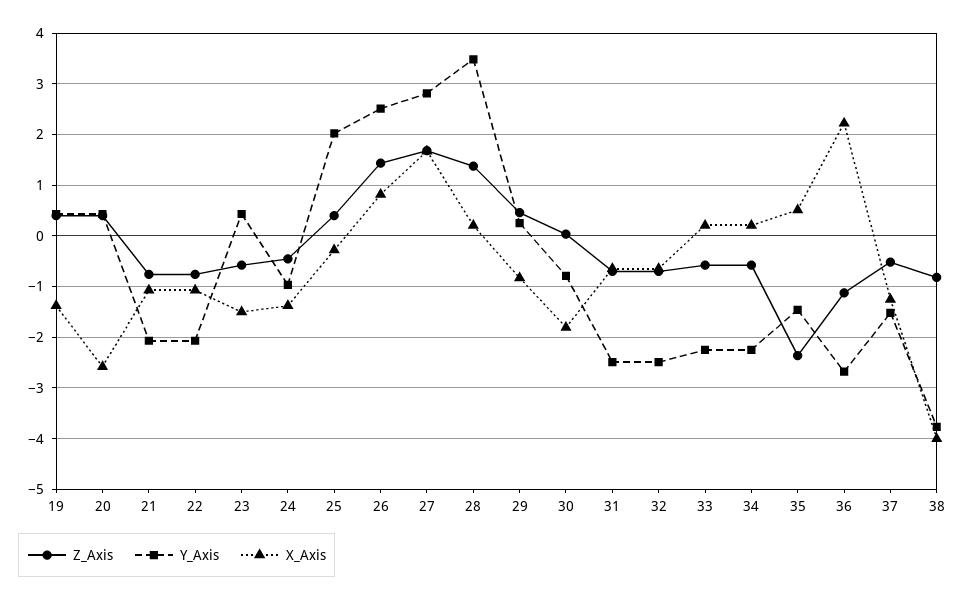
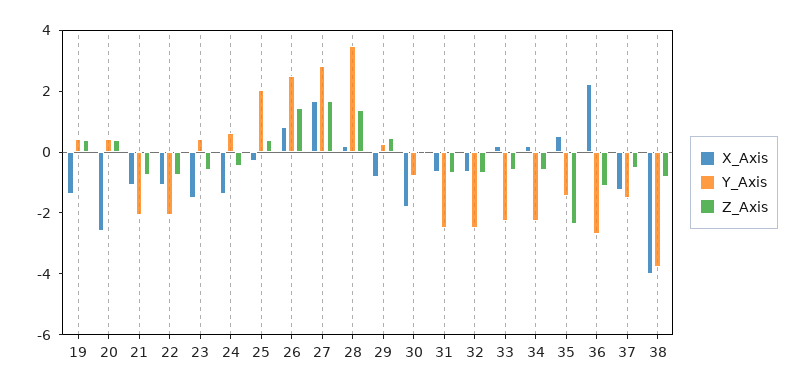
  {
    "Z_Axis": {
      "19": 0.4,
      "20": 0.4,
      "21": -0.8,
      "22": -0.8,
      "23": -0.6,
      "24": -0.4,
      "25": 0.4,
      "26": 1.4,
      "27": 1.6,
      "28": 1.4,
      "29": 0.4,
      "30": 0,
      "31": -0.8,
      "32": -0.8,
      "33": -0.6,
      "34": -0.6,
      "35": -2.4,
      "36": -1.2,
      "37": -0.6,
      "38": -0.8
    },
    "Y_Axis": {
      "19": 0.4,
      "20": 0.4,
      "21": -2,
      "22": -2,
      "23": 0.4,
-     "24": -1,
+     "24": 0.5,
      "25": 2,
      "26": 2.6,
      "27": 2.8,
      "28": 3.4,
      "29": 0.2,
      "30": -0.8,
      "31": -2.4,
      "32": -2.4,
      "33": -2.2,
      "34": -2.2,
      "35": -1.4,
      "36": -2.6,
      "37": -1.6,
      "38": -3.8
    },
    "X_Axis": {
      "19": -1.4,
      "20": -2.6,
      "21": -1,
      "22": -1,
      "23": -1.6,
      "24": -1.4,
      "25": -0.2,
      "26": 0.8,
      "27": 1.6,
      "28": 0.2,
      "29": -0.8,
      "30": -1.8,
      "31": -0.6,
      "32": -0.6,
      "33": 0.2,
      "34": 0.2,
      "35": 0.6,
      "36": 2.2,
      "37": -1.2,
      "38": -4
    }
  }

